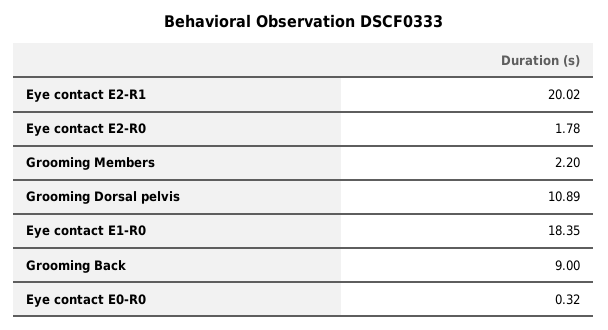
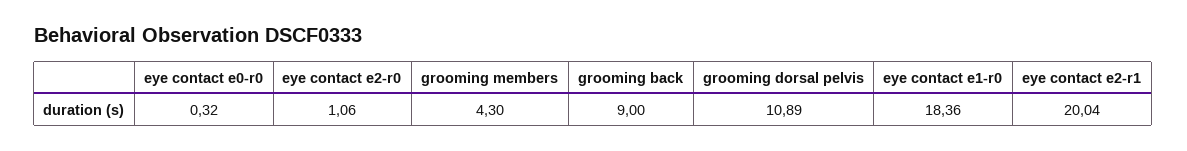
  {
-   "Eye contact E2-R1": 20.02,
+   "Eye contact E2-R1": 20.04,
-   "Eye contact E2-R0": 1.78,
+   "Eye contact E2-R0": 1.06,
-   "Grooming Members": 2.2,
+   "Grooming Members": 4.3,
    "Grooming Dorsal pelvis": 10.89,
-   "Eye contact E1-R0": 18.35,
+   "Eye contact E1-R0": 18.36,
    "Grooming Back": 9,
    "Eye contact E0-R0": 0.32
  }

